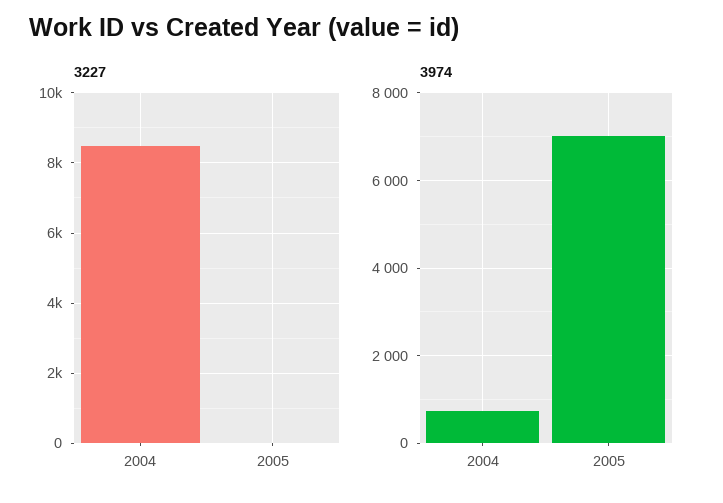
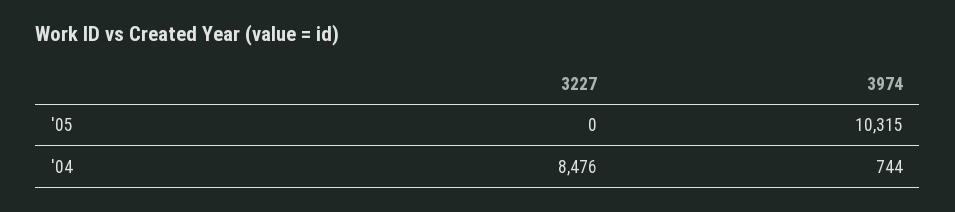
  {
    "3227": {
      "2004": 8476,
      "2005": 0
    },
    "3974": {
      "2004": 744,
-     "2005": 7000
+     "2005": 10315
    }
  }

